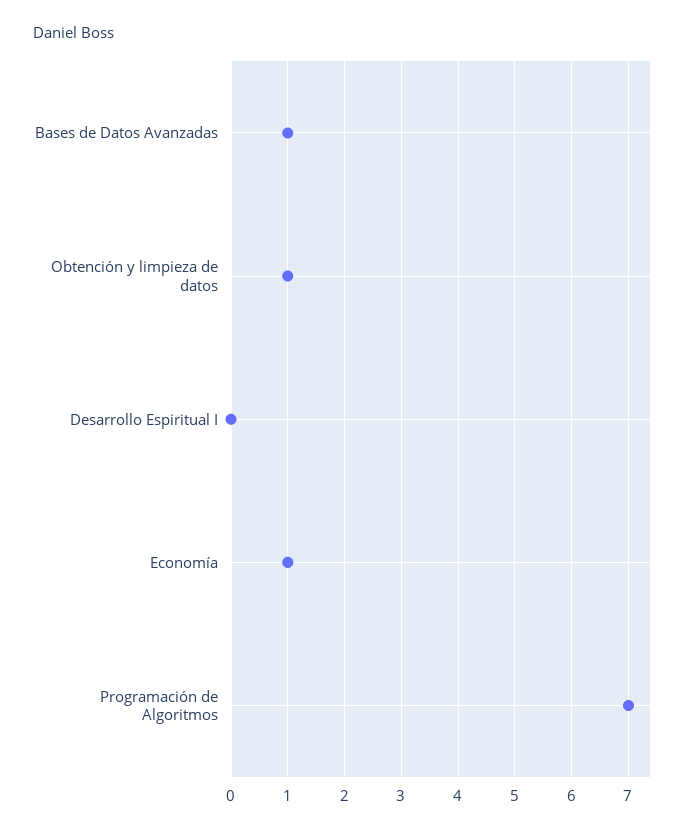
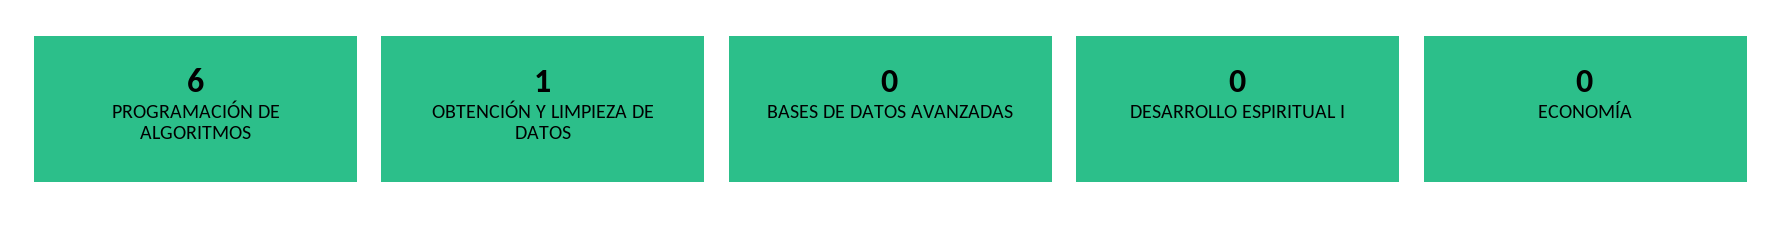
  {
-   "Bases de Datos Avanzadas": 1,
+   "Bases de Datos Avanzadas": 0,
    "Obtención y limpieza de datos": 1,
    "Desarrollo Espiritual I": 0,
-   "Economía": 1,
+   "Economía": 0,
-   "Programación de Algoritmos": 7
+   "Programación de Algoritmos": 6
  }

